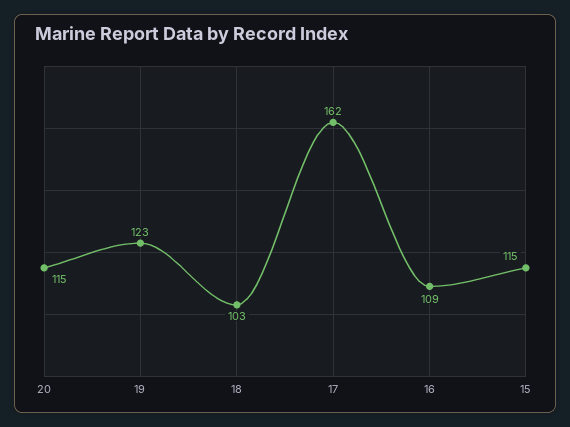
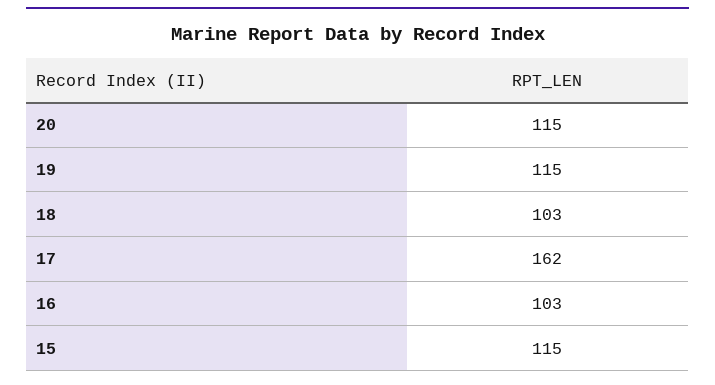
  {
    "20": 115,
-   "19": 123,
+   "19": 115,
    "18": 103,
    "17": 162,
-   "16": 109,
+   "16": 103,
    "15": 115
  }

